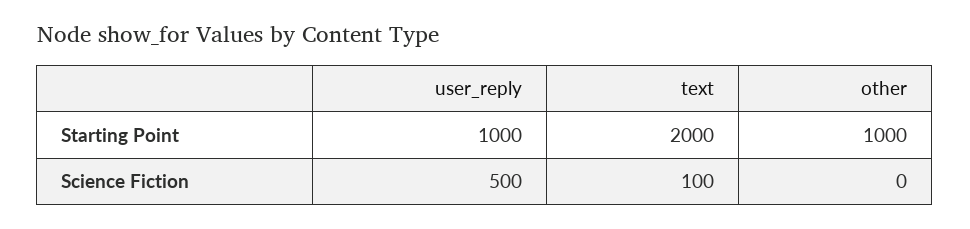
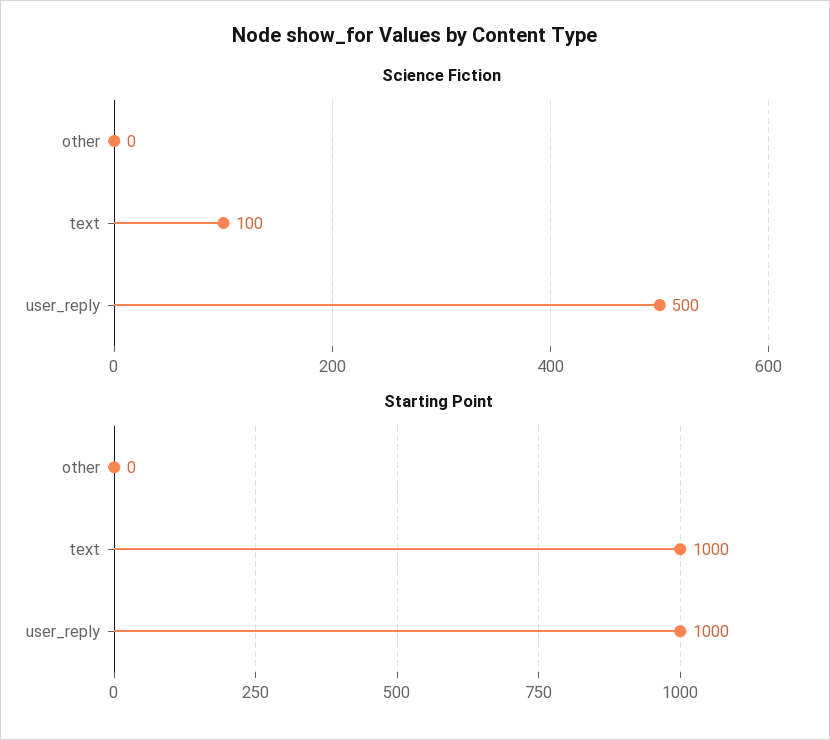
  {
    "Starting Point": {
      "user_reply": 1000,
-     "text": 2000,
+     "text": 1000,
-     "other": 1000
+     "other": 0
    },
    "Science Fiction": {
      "user_reply": 500,
      "text": 100,
      "other": 0
    }
  }

